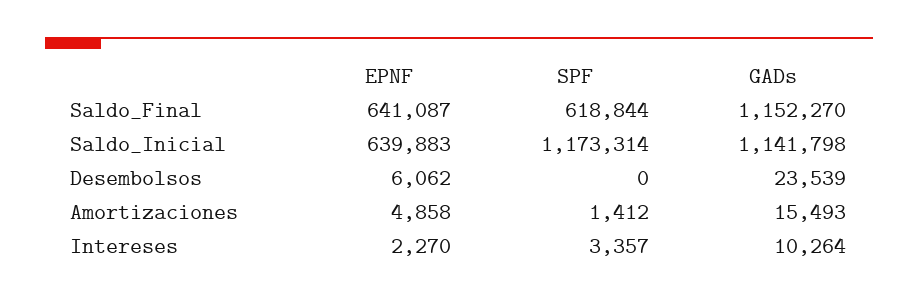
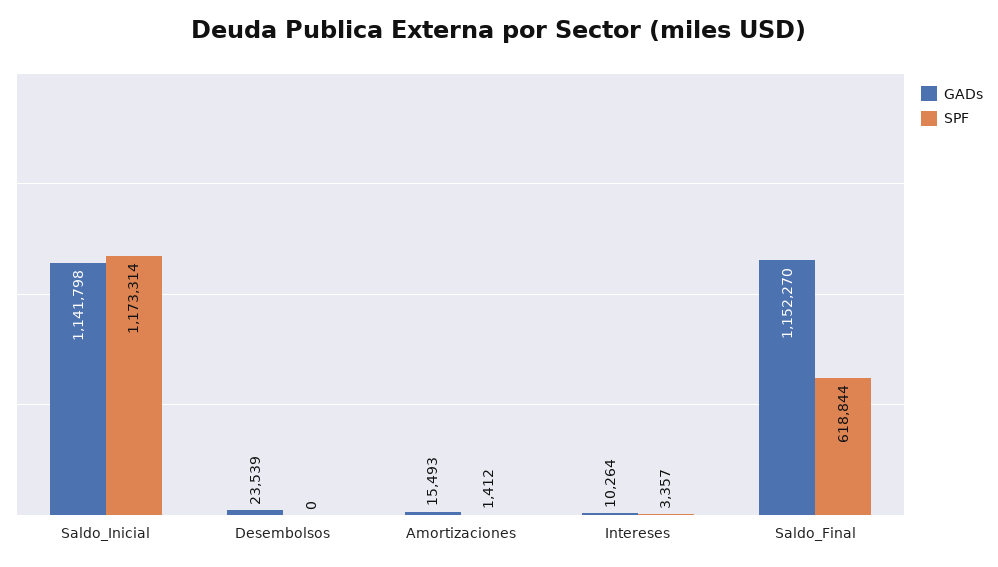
  {
-   "EPNF": {
-     "Saldo_Final": 641087,
-     "Saldo_Inicial": 639883,
-     "Desembolsos": 6062,
-     "Amortizaciones": 4858,
-     "Intereses": 2270
-   },
    "SPF": {
      "Saldo_Final": 618844,
      "Saldo_Inicial": 1173314,
      "Desembolsos": 0,
      "Amortizaciones": 1412,
      "Intereses": 3357
    },
    "GADs": {
      "Saldo_Final": 1152270,
      "Saldo_Inicial": 1141798,
      "Desembolsos": 23539,
      "Amortizaciones": 15493,
      "Intereses": 10264
    }
  }

